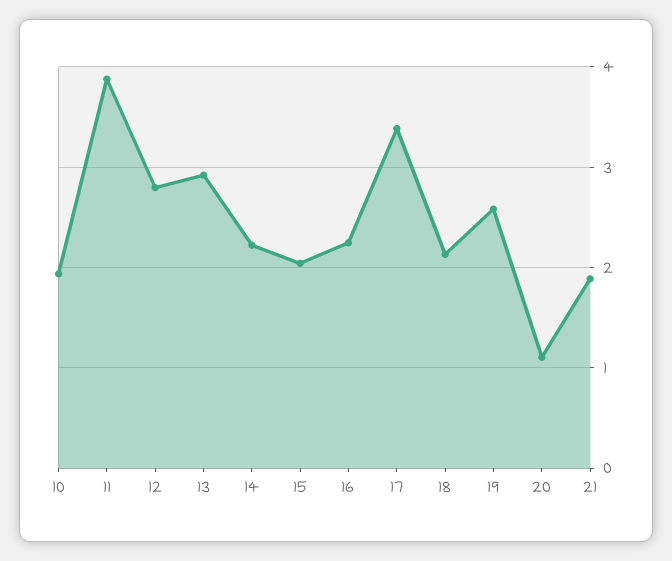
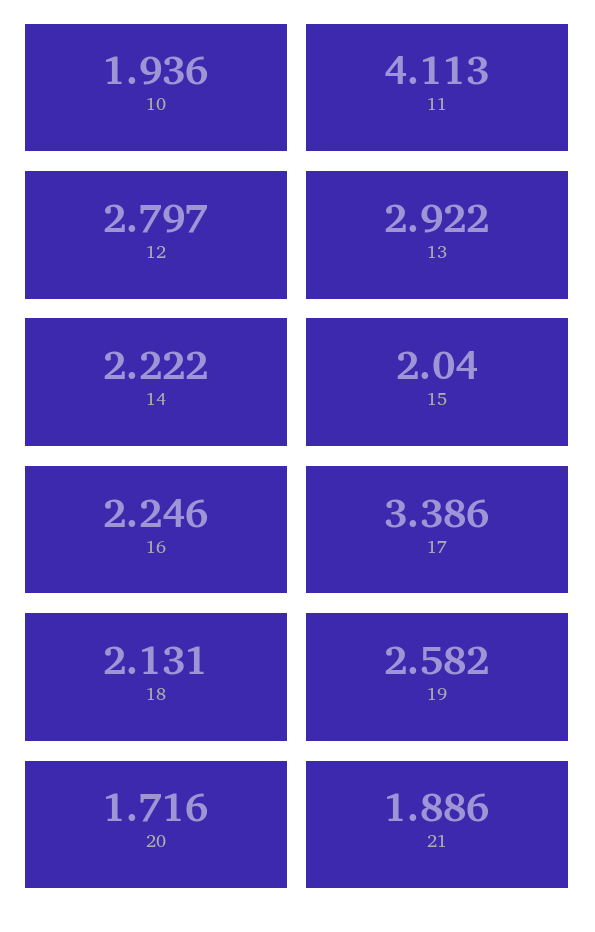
  {
    "10": 1.936,
-   "11": 3.9,
+   "11": 4.113,
    "12": 2.797,
    "13": 2.922,
    "14": 2.222,
    "15": 2.04,
    "16": 2.246,
    "17": 3.386,
    "18": 2.131,
    "19": 2.582,
-   "20": 1.1,
+   "20": 1.716,
    "21": 1.886
  }

